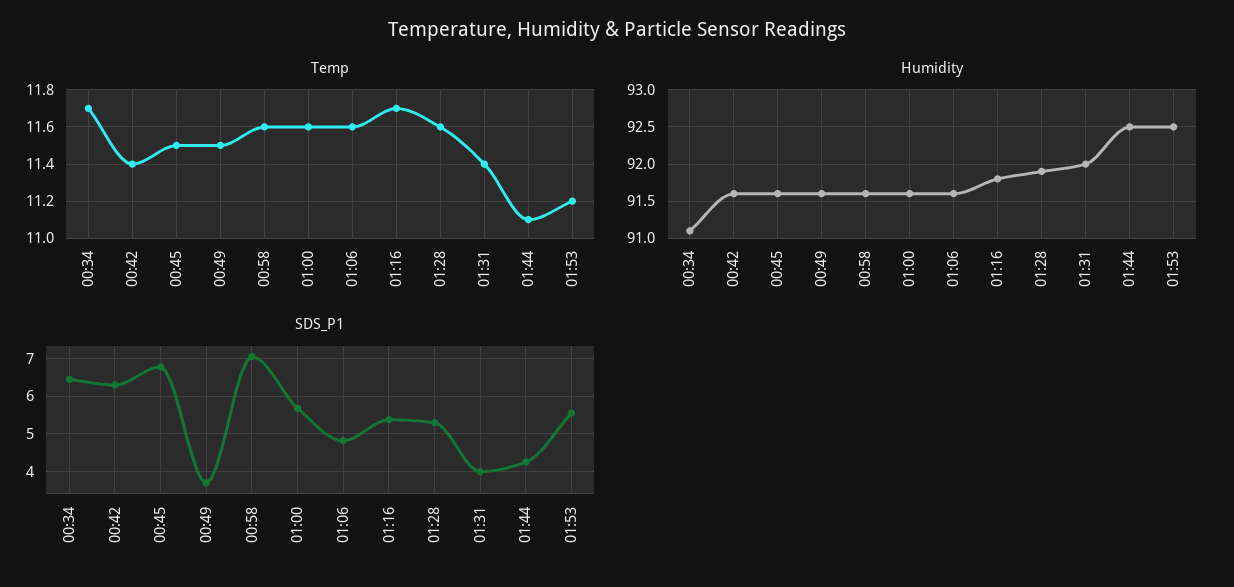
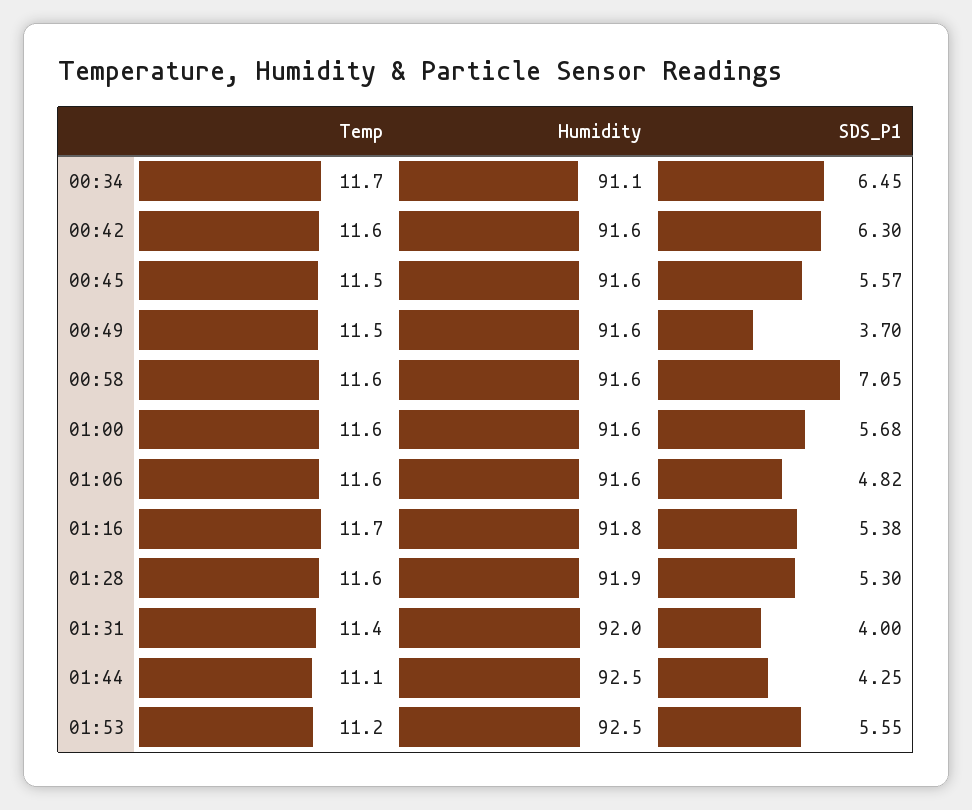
  {
    "Temp": {
      "00:34": 11.7,
-     "00:42": 11.4,
+     "00:42": 11.6,
      "00:45": 11.5,
      "00:49": 11.5,
      "00:58": 11.6,
      "01:00": 11.6,
      "01:06": 11.6,
      "01:16": 11.7,
      "01:28": 11.6,
      "01:31": 11.4,
      "01:44": 11.1,
      "01:53": 11.2
    },
    "Humidity": {
      "00:34": 91.1,
      "00:42": 91.6,
      "00:45": 91.6,
      "00:49": 91.6,
      "00:58": 91.6,
      "01:00": 91.6,
      "01:06": 91.6,
      "01:16": 91.8,
      "01:28": 91.9,
      "01:31": 92,
      "01:44": 92.5,
      "01:53": 92.5
    },
    "SDS_P1": {
      "00:34": 6.45,
      "00:42": 6.3,
-     "00:45": 6.8,
+     "00:45": 5.57,
      "00:49": 3.7,
      "00:58": 7.05,
      "01:00": 5.68,
      "01:06": 4.82,
      "01:16": 5.38,
      "01:28": 5.3,
      "01:31": 4,
      "01:44": 4.25,
      "01:53": 5.55
    }
  }

